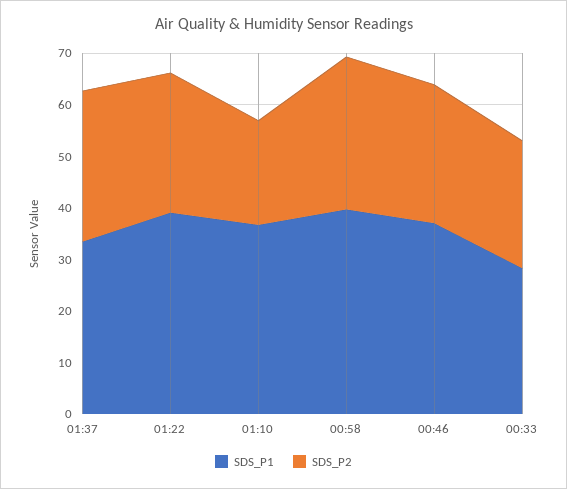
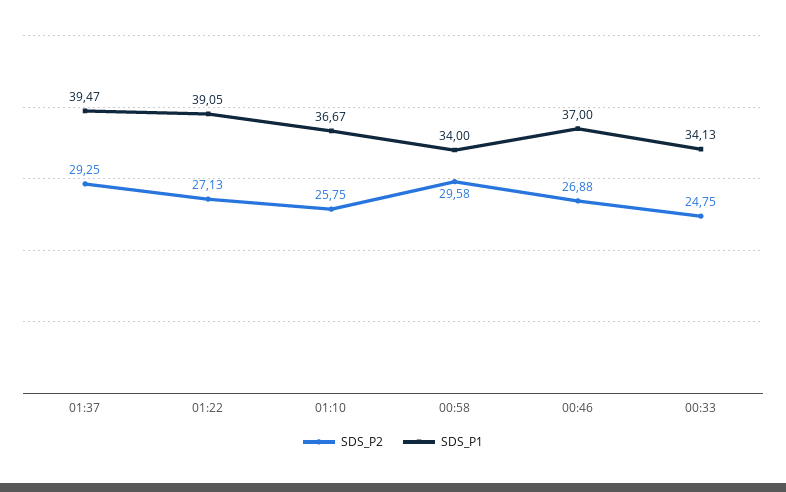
  {
    "SDS_P1": {
-     "01:37": 34,
+     "01:37": 39.47,
      "01:22": 39.05,
      "01:10": 36.67,
-     "00:58": 40,
+     "00:58": 34,
      "00:46": 37,
-     "00:33": 28
+     "00:33": 34.13
    },
    "SDS_P2": {
      "01:37": 29.25,
      "01:22": 27.13,
-     "01:10": 20,
+     "01:10": 25.75,
      "00:58": 29.58,
      "00:46": 26.88,
      "00:33": 24.75
    }
  }

